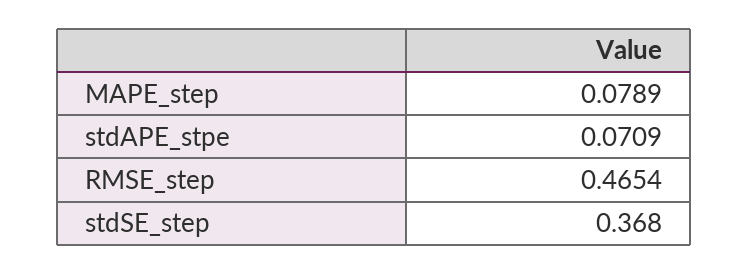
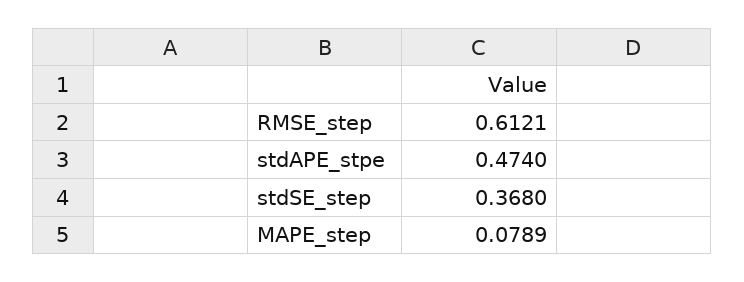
  {
    "MAPE_step": 0.0789,
-   "stdAPE_stpe": 0.0709,
+   "stdAPE_stpe": 0.474,
-   "RMSE_step": 0.4654,
+   "RMSE_step": 0.6121,
    "stdSE_step": 0.368
  }

